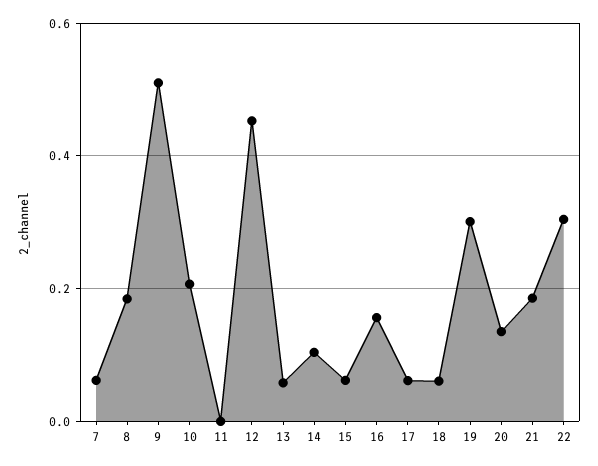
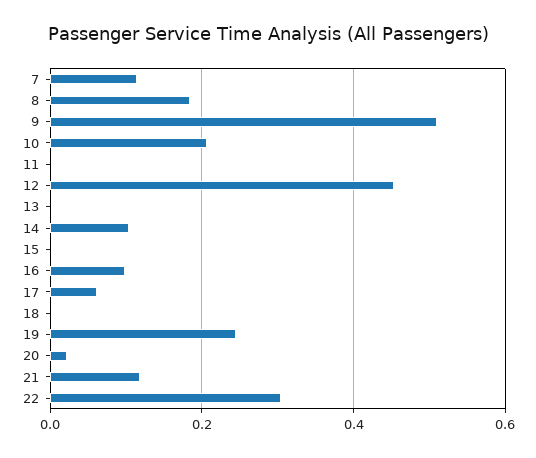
  {
-   "7": 0.06,
+   "7": 0.12,
    "8": 0.18,
    "9": 0.52,
    "10": 0.2,
    "11": 0,
    "12": 0.46,
-   "13": 0.06,
+   "13": 0,
    "14": 0.1,
-   "15": 0.06,
+   "15": 0,
-   "16": 0.16,
+   "16": 0.1,
    "17": 0.06,
-   "18": 0.06,
+   "18": 0,
-   "19": 0.3,
+   "19": 0.24,
-   "20": 0.14,
+   "20": 0.02,
-   "21": 0.18,
+   "21": 0.12,
    "22": 0.3
  }

